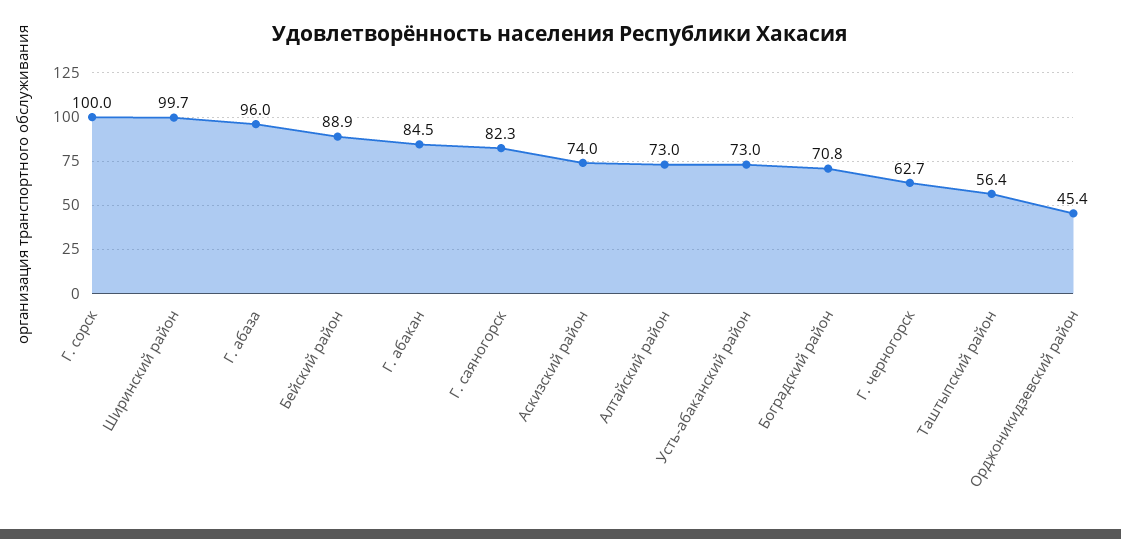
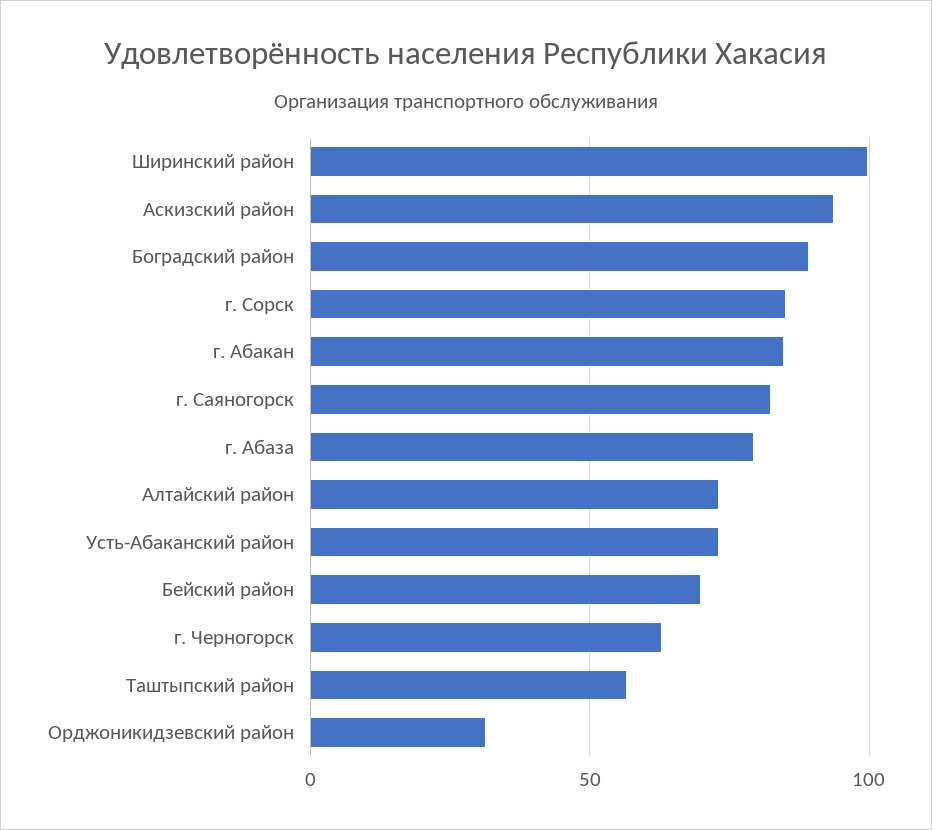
  {
-   "Г. сорск": 100,
+   "Г. сорск": 85,
    "Ширинский район": 99.7,
-   "Г. абаза": 96,
+   "Г. абаза": 80,
-   "Бейский район": 88.9,
+   "Бейский район": 70,
    "Г. абакан": 84.5,
    "Г. саяногорск": 82.3,
-   "Аскизский район": 74,
+   "Аскизский район": 95,
    "Алтайский район": 73,
    "Усть-абаканский район": 73,
-   "Боградский район": 70.8,
+   "Боградский район": 90,
    "Г. черногорск": 62.7,
    "Таштыпский район": 56.4,
-   "Орджоникидзевский район": 45.4
+   "Орджоникидзевский район": 30
  }

